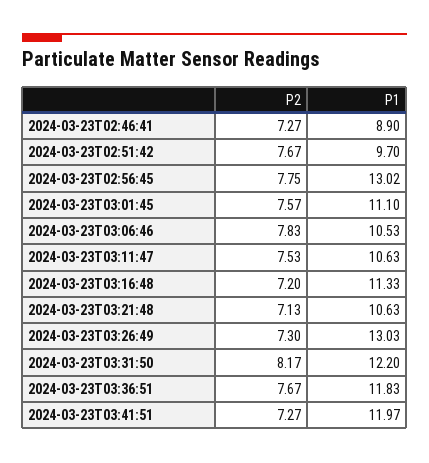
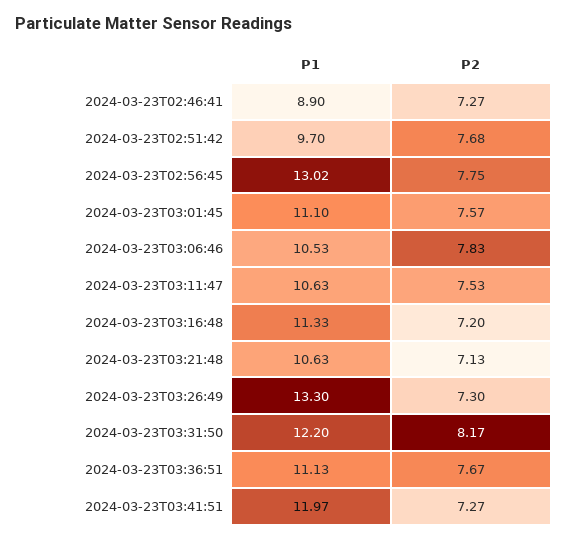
  {
    "P2": {
      "2024-03-23T02:46:41": 7.27,
-     "2024-03-23T02:51:42": 7.67,
+     "2024-03-23T02:51:42": 7.68,
      "2024-03-23T02:56:45": 7.75,
      "2024-03-23T03:01:45": 7.57,
      "2024-03-23T03:06:46": 7.83,
      "2024-03-23T03:11:47": 7.53,
      "2024-03-23T03:16:48": 7.2,
      "2024-03-23T03:21:48": 7.13,
      "2024-03-23T03:26:49": 7.3,
      "2024-03-23T03:31:50": 8.17,
      "2024-03-23T03:36:51": 7.67,
      "2024-03-23T03:41:51": 7.27
    },
    "P1": {
      "2024-03-23T02:46:41": 8.9,
      "2024-03-23T02:51:42": 9.7,
      "2024-03-23T02:56:45": 13.02,
      "2024-03-23T03:01:45": 11.1,
      "2024-03-23T03:06:46": 10.53,
      "2024-03-23T03:11:47": 10.63,
      "2024-03-23T03:16:48": 11.33,
      "2024-03-23T03:21:48": 10.63,
-     "2024-03-23T03:26:49": 13.03,
+     "2024-03-23T03:26:49": 13.3,
      "2024-03-23T03:31:50": 12.2,
-     "2024-03-23T03:36:51": 11.83,
+     "2024-03-23T03:36:51": 11.13,
      "2024-03-23T03:41:51": 11.97
    }
  }

